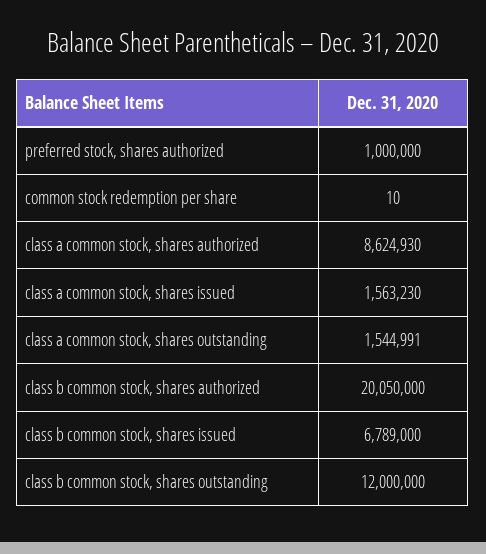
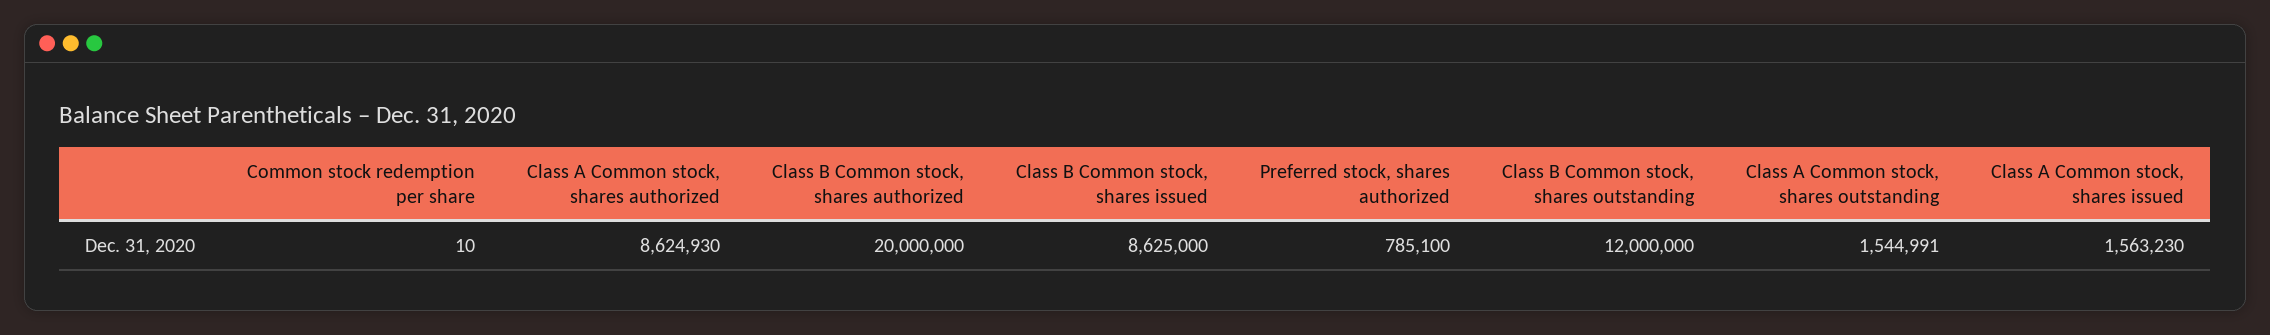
  {
-   "preferred stock, shares authorized": 1000000,
+   "preferred stock, shares authorized": 785100,
    "common stock redemption per share": 10,
    "class a common stock, shares authorized": 8624930,
    "class a common stock, shares issued": 1563230,
    "class a common stock, shares outstanding": 1544991,
-   "class b common stock, shares authorized": 20050000,
+   "class b common stock, shares authorized": 20000000,
-   "class b common stock, shares issued": 6789000,
+   "class b common stock, shares issued": 8625000,
    "class b common stock, shares outstanding": 12000000
  }

